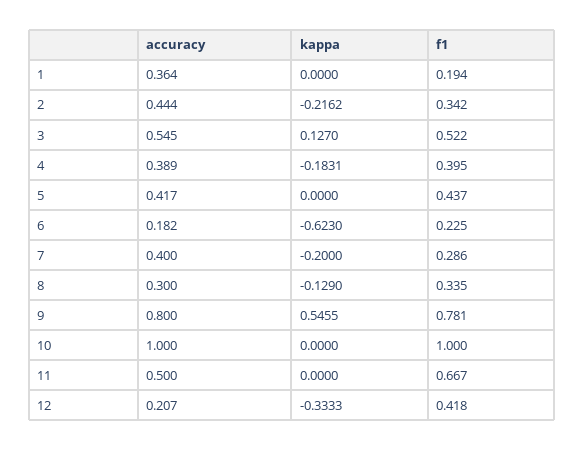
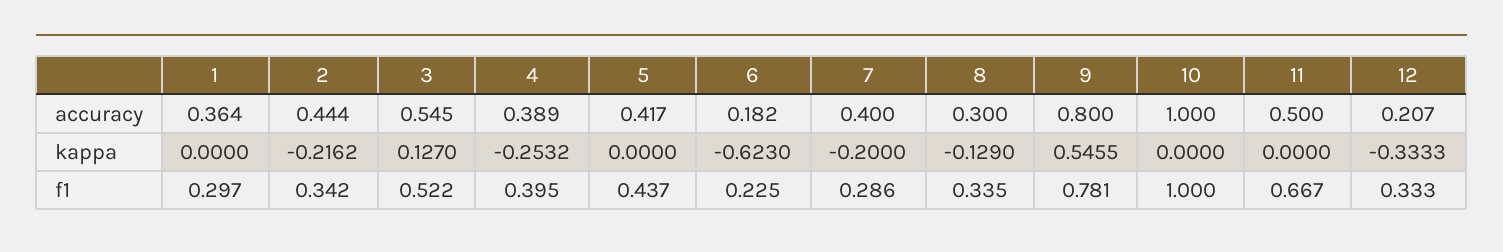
  {
    "accuracy": {
      "1": 0.364,
      "2": 0.444,
      "3": 0.545,
      "4": 0.389,
      "5": 0.417,
      "6": 0.182,
      "7": 0.4,
      "8": 0.3,
      "9": 0.8,
      "10": 1,
      "11": 0.5,
      "12": 0.207
    },
    "kappa": {
      "1": 0,
      "2": -0.2162,
      "3": 0.127,
-     "4": -0.1831,
+     "4": -0.2532,
      "5": 0,
      "6": -0.623,
      "7": -0.2,
      "8": -0.129,
      "9": 0.5455,
      "10": 0,
      "11": 0,
      "12": -0.3333
    },
    "f1": {
-     "1": 0.194,
+     "1": 0.297,
      "2": 0.342,
      "3": 0.522,
      "4": 0.395,
      "5": 0.437,
      "6": 0.225,
      "7": 0.286,
      "8": 0.335,
      "9": 0.781,
      "10": 1,
      "11": 0.667,
-     "12": 0.418
+     "12": 0.333
    }
  }

